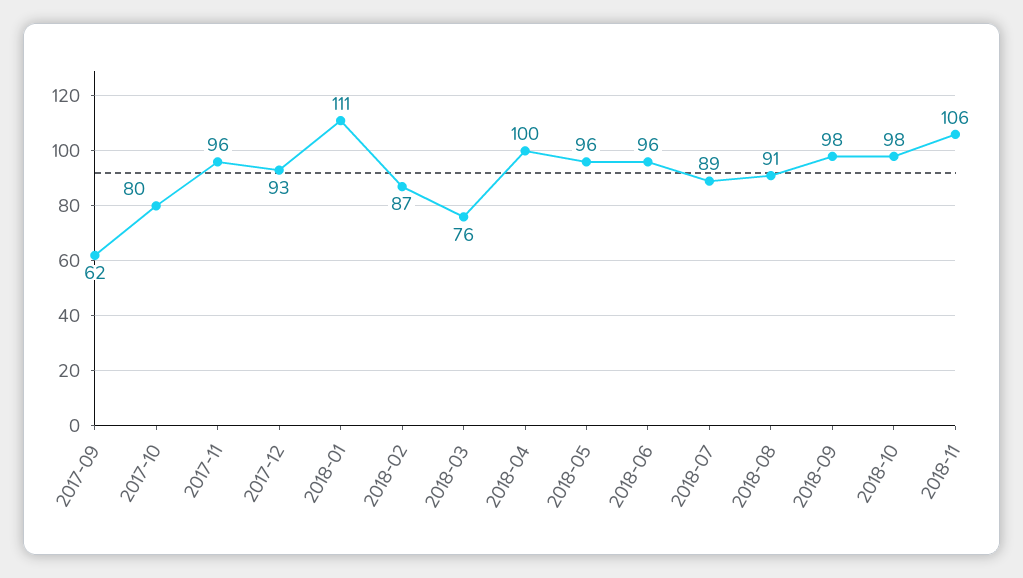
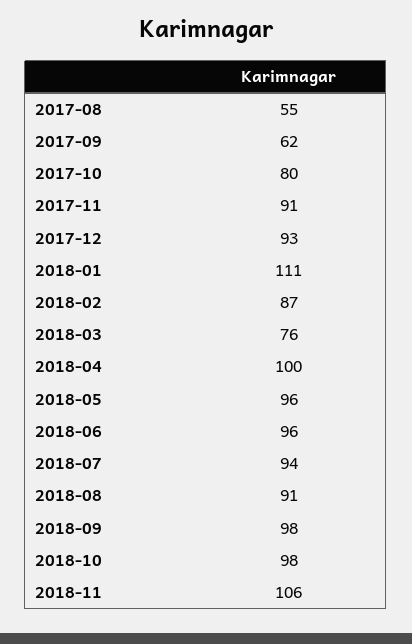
  {
    "2017-09": 62,
    "2017-10": 80,
-   "2017-11": 96,
+   "2017-11": 91,
    "2017-12": 93,
    "2018-01": 111,
    "2018-02": 87,
    "2018-03": 76,
    "2018-04": 100,
    "2018-05": 96,
    "2018-06": 96,
-   "2018-07": 89,
+   "2018-07": 94,
    "2018-08": 91,
    "2018-09": 98,
    "2018-10": 98,
-   "2018-11": 106
+   "2018-11": 106,
+   "2017-08": 55
  }

